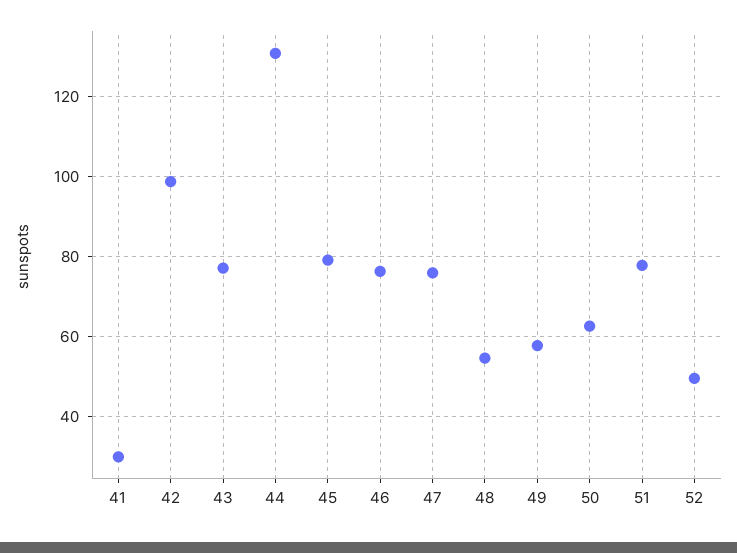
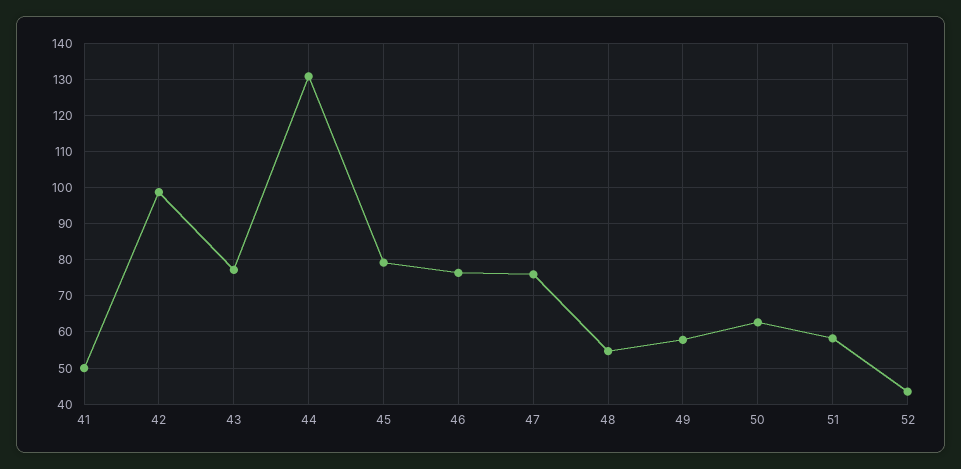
  {
-   "41": 30,
+   "41": 50,
    "42": 98,
    "43": 78,
    "44": 130,
    "45": 80,
    "46": 76,
    "47": 76,
    "48": 54,
    "49": 58,
    "50": 62,
-   "51": 78,
+   "51": 58,
-   "52": 50
+   "52": 44
  }

